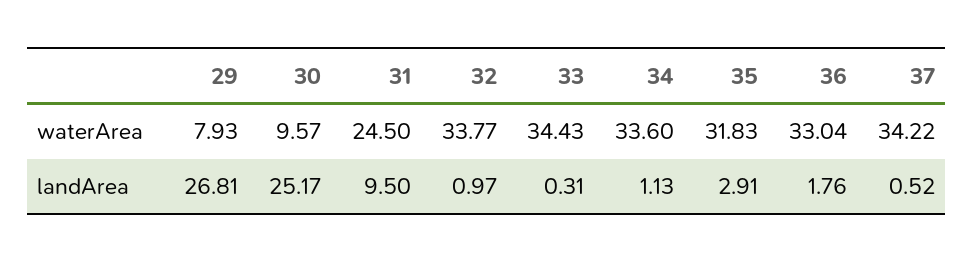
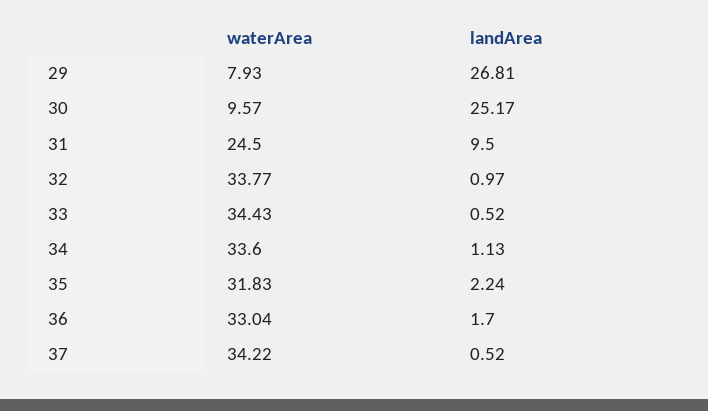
  {
    "29": {
      "waterArea": 7.93,
      "landArea": 26.81
    },
    "30": {
      "waterArea": 9.57,
      "landArea": 25.17
    },
    "31": {
      "waterArea": 24.5,
      "landArea": 9.5
    },
    "32": {
      "waterArea": 33.77,
      "landArea": 0.97
    },
    "33": {
      "waterArea": 34.43,
-     "landArea": 0.31
+     "landArea": 0.52
    },
    "34": {
      "waterArea": 33.6,
      "landArea": 1.13
    },
    "35": {
      "waterArea": 31.83,
-     "landArea": 2.91
+     "landArea": 2.24
    },
    "36": {
      "waterArea": 33.04,
-     "landArea": 1.76
+     "landArea": 1.7
    },
    "37": {
      "waterArea": 34.22,
      "landArea": 0.52
    }
  }

